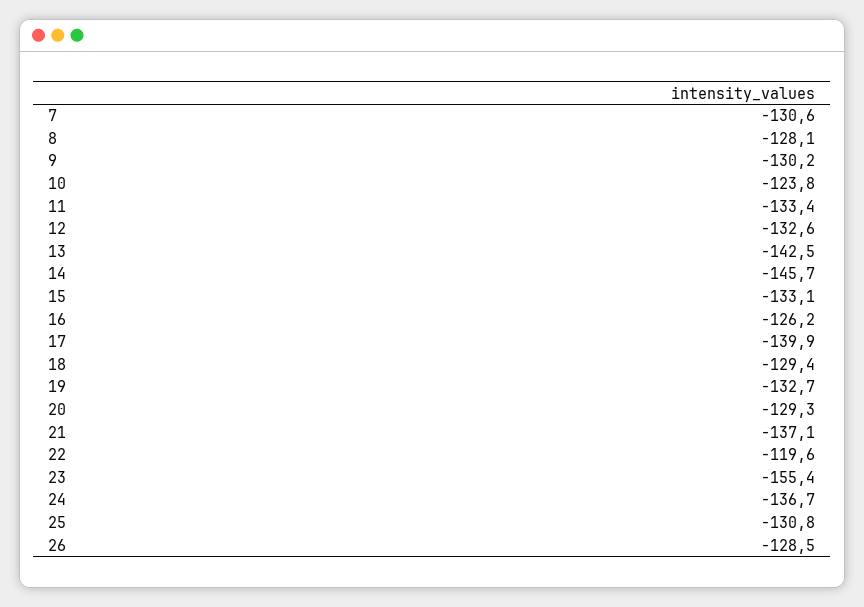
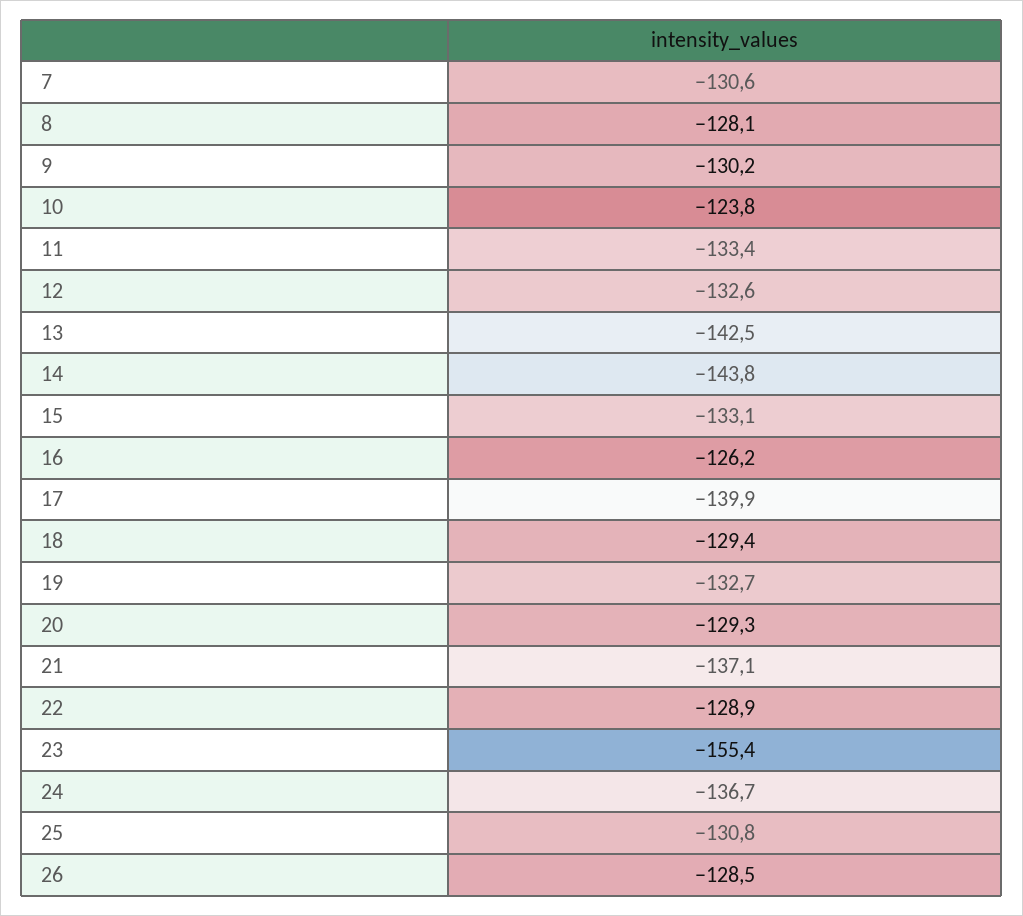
  {
    "7": -130.6,
    "8": -128.1,
    "9": -130.2,
    "10": -123.8,
    "11": -133.4,
    "12": -132.6,
    "13": -142.5,
-   "14": -145.7,
+   "14": -143.8,
    "15": -133.1,
    "16": -126.2,
    "17": -139.9,
    "18": -129.4,
    "19": -132.7,
    "20": -129.3,
    "21": -137.1,
-   "22": -119.6,
+   "22": -128.9,
    "23": -155.4,
    "24": -136.7,
    "25": -130.8,
    "26": -128.5
  }

